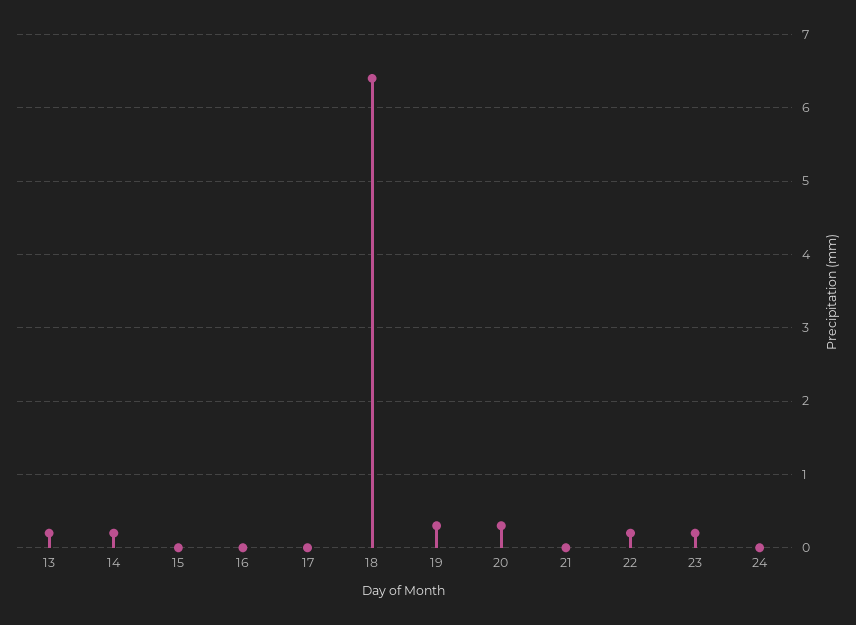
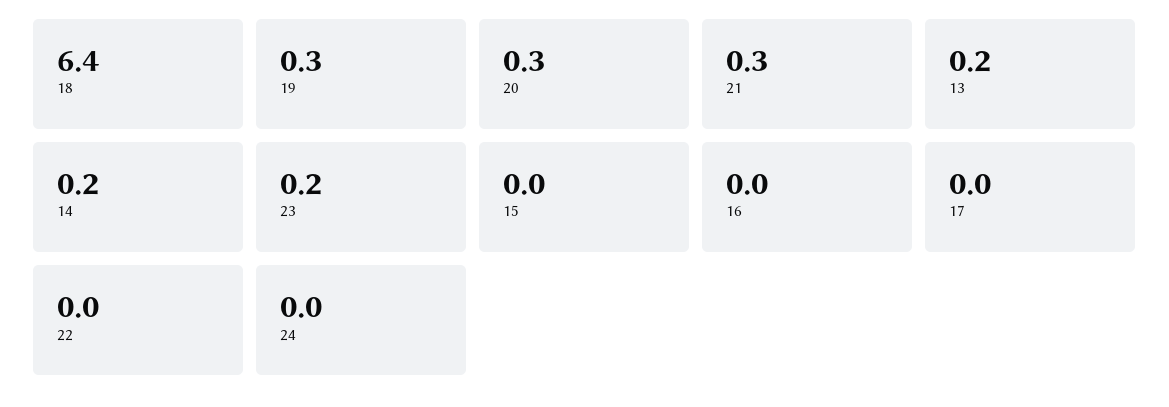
  {
    "13": 0.2,
    "14": 0.2,
    "15": 0,
    "16": 0,
    "17": 0,
    "18": 6.4,
    "19": 0.3,
    "20": 0.3,
-   "21": 0,
+   "21": 0.3,
-   "22": 0.2,
+   "22": 0,
    "23": 0.2,
    "24": 0
  }

